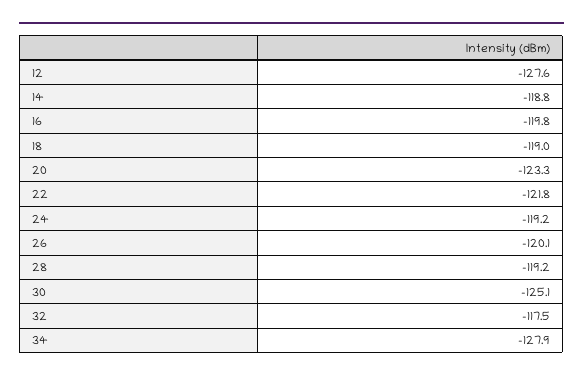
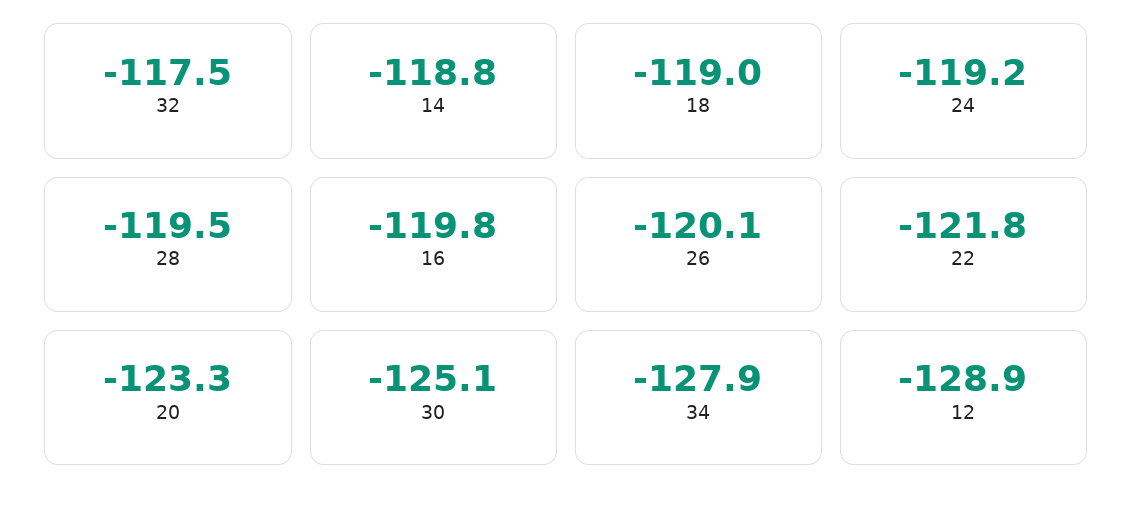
  {
-   "12": -127.6,
+   "12": -128.9,
    "14": -118.8,
    "16": -119.8,
    "18": -119,
    "20": -123.3,
    "22": -121.8,
    "24": -119.2,
    "26": -120.1,
-   "28": -119.2,
+   "28": -119.5,
    "30": -125.1,
    "32": -117.5,
    "34": -127.9
  }

